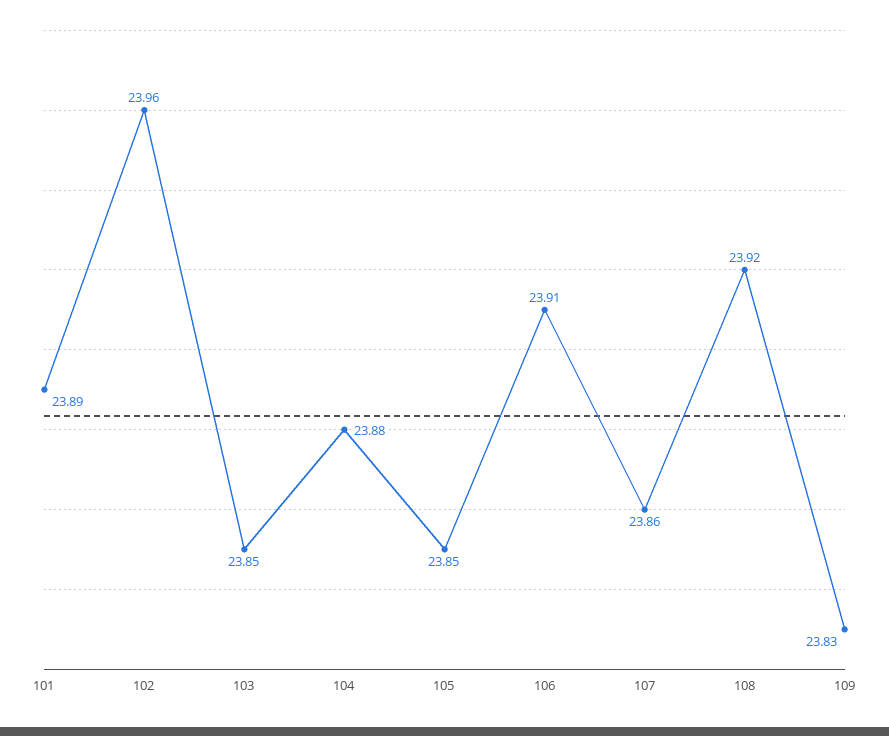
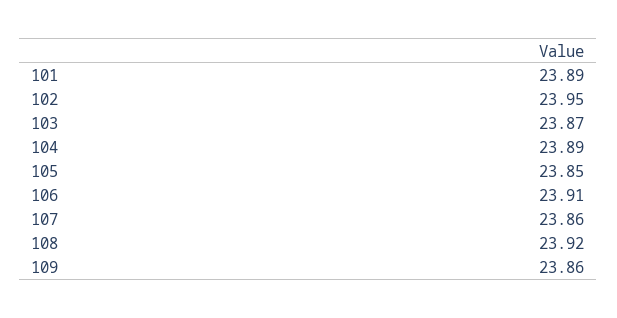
  {
    "101": 23.89,
-   "102": 23.96,
+   "102": 23.95,
-   "103": 23.85,
+   "103": 23.87,
-   "104": 23.88,
+   "104": 23.89,
    "105": 23.85,
    "106": 23.91,
    "107": 23.86,
    "108": 23.92,
-   "109": 23.83
+   "109": 23.86
  }

